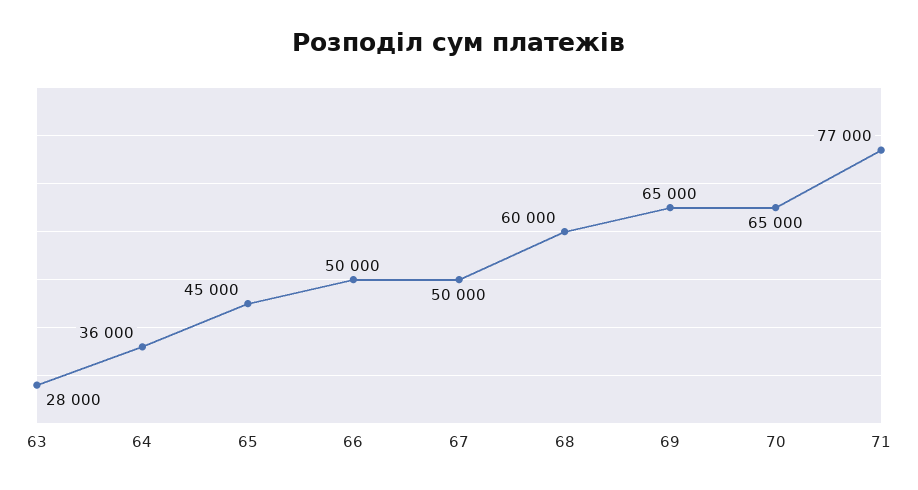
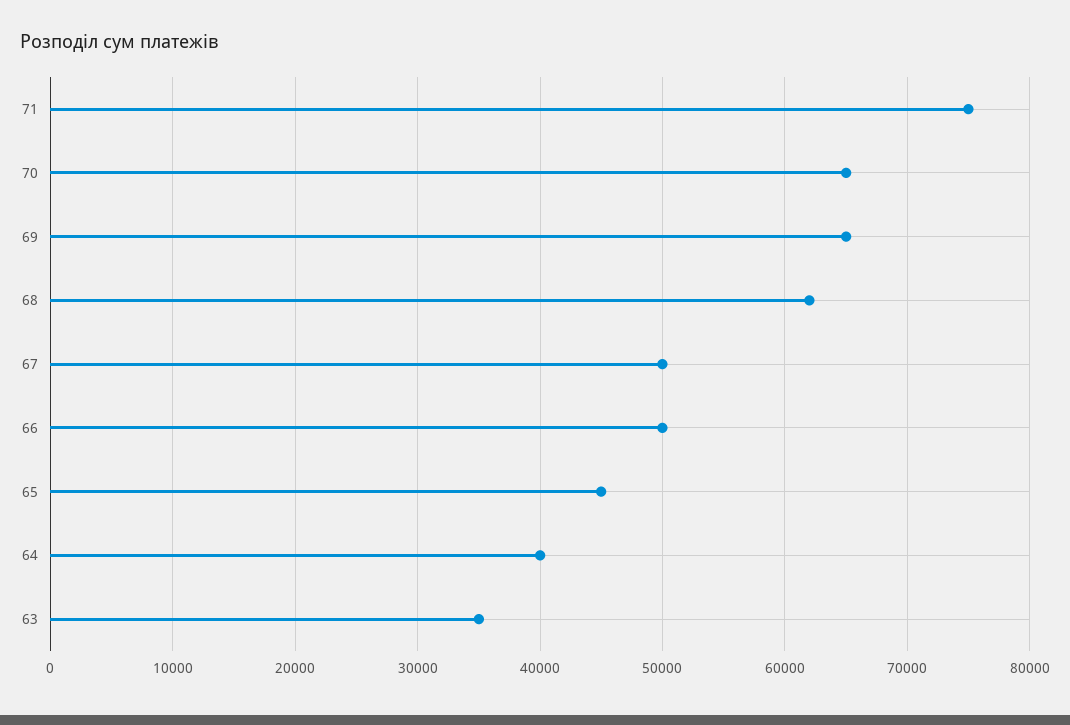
  {
-   "63": 28000,
+   "63": 35000,
-   "64": 36000,
+   "64": 40000,
    "65": 45000,
    "66": 50000,
    "67": 50000,
-   "68": 60000,
+   "68": 62000,
    "69": 65000,
    "70": 65000,
-   "71": 77000
+   "71": 75000
  }

